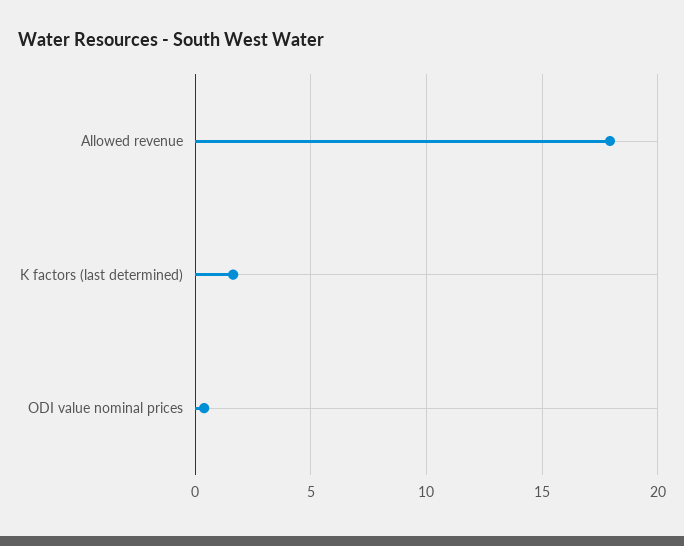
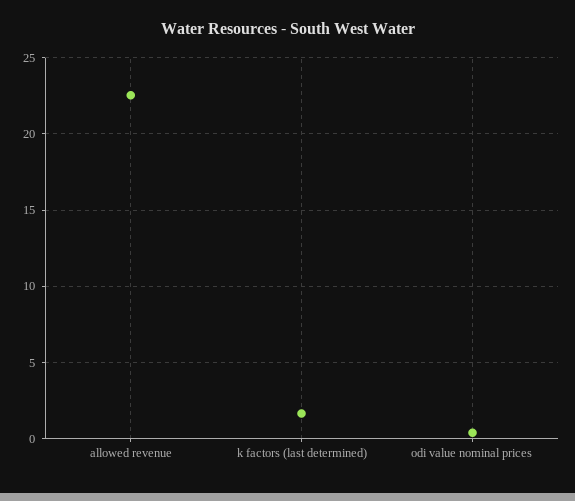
  {
-   "Allowed revenue": 18,
+   "Allowed revenue": 22.5,
    "K factors (last determined)": 1.5,
    "ODI value nominal prices": 0.5
  }

